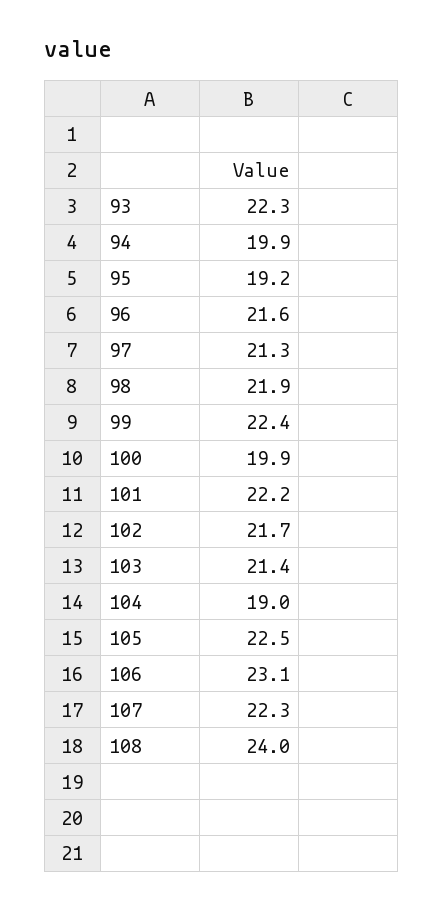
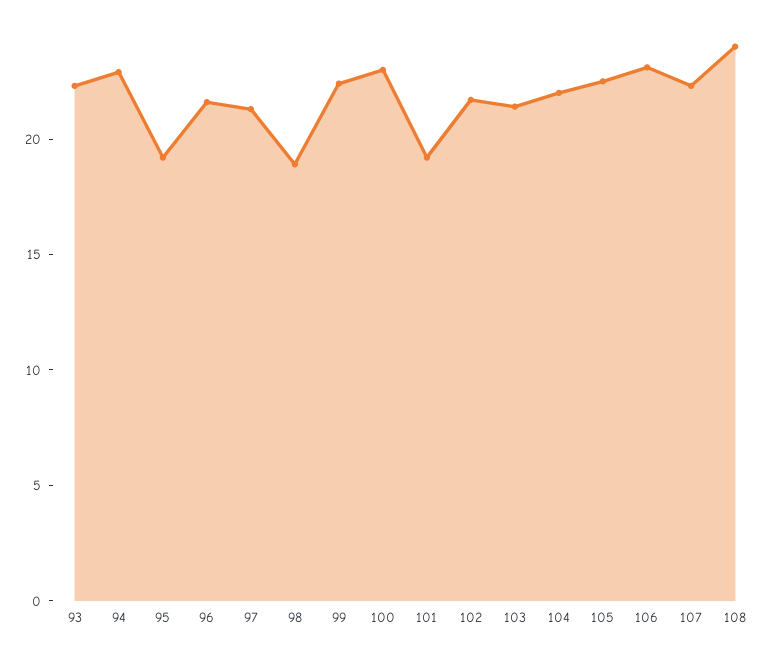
  {
    "93": 22.3,
-   "94": 19.9,
+   "94": 23,
    "95": 19.2,
    "96": 21.6,
    "97": 21.3,
-   "98": 21.9,
+   "98": 19,
    "99": 22.4,
-   "100": 19.9,
+   "100": 23,
-   "101": 22.2,
+   "101": 19,
    "102": 21.7,
    "103": 21.4,
-   "104": 19,
+   "104": 22,
    "105": 22.5,
    "106": 23.1,
    "107": 22.3,
    "108": 24
  }

